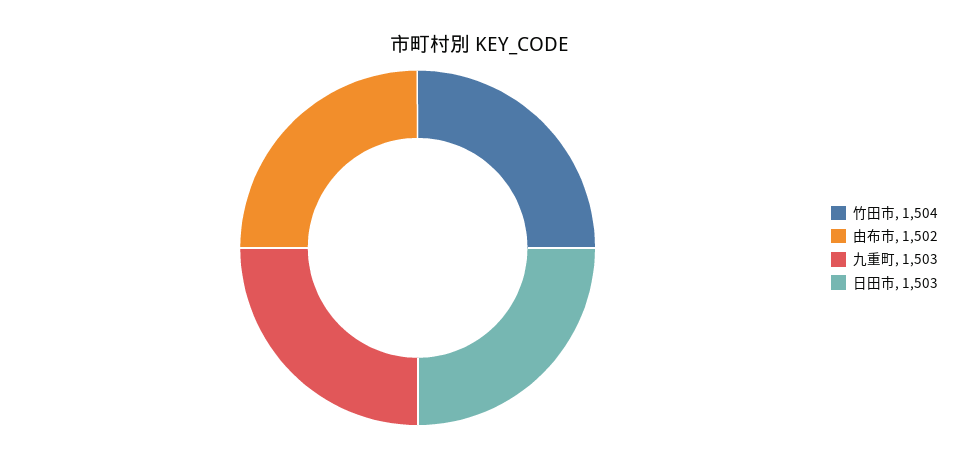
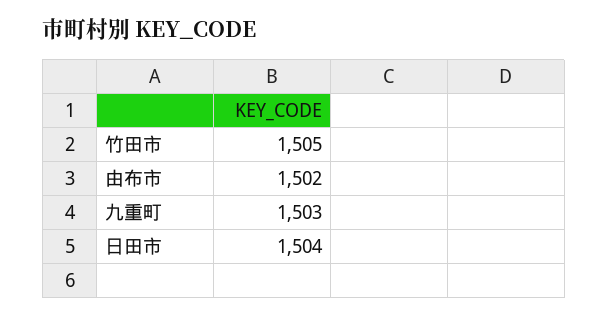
  {
-   "竹田市": 1504,
+   "竹田市": 1505,
    "由布市": 1502,
    "九重町": 1503,
-   "日田市": 1503
+   "日田市": 1504
  }

